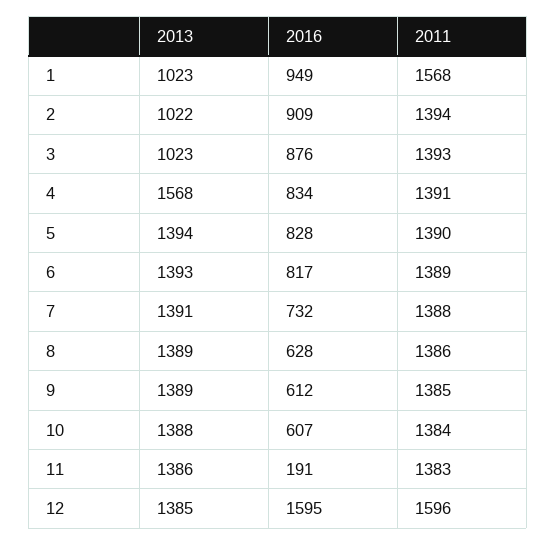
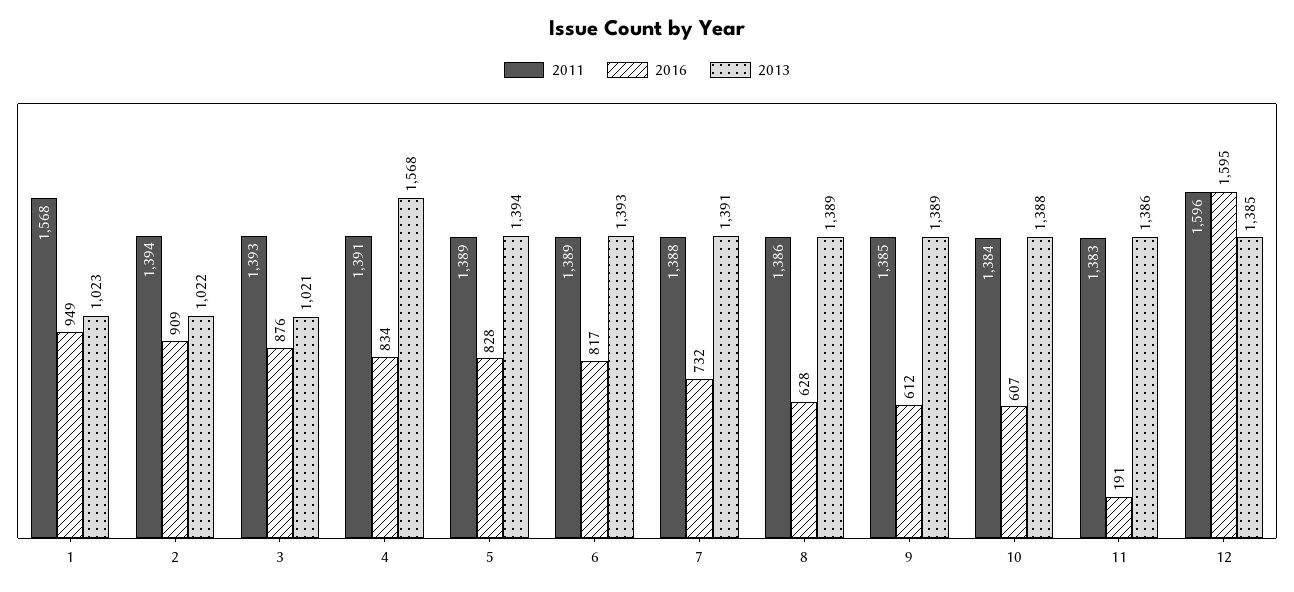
  {
    "2013": {
      "1": 1023,
      "2": 1022,
-     "3": 1023,
+     "3": 1021,
      "4": 1568,
      "5": 1394,
      "6": 1393,
      "7": 1391,
      "8": 1389,
      "9": 1389,
      "10": 1388,
      "11": 1386,
      "12": 1385
    },
    "2016": {
      "1": 949,
      "2": 909,
      "3": 876,
      "4": 834,
      "5": 828,
      "6": 817,
      "7": 732,
      "8": 628,
      "9": 612,
      "10": 607,
      "11": 191,
      "12": 1595
    },
    "2011": {
      "1": 1568,
      "2": 1394,
      "3": 1393,
      "4": 1391,
-     "5": 1390,
+     "5": 1389,
      "6": 1389,
      "7": 1388,
      "8": 1386,
      "9": 1385,
      "10": 1384,
      "11": 1383,
      "12": 1596
    }
  }

